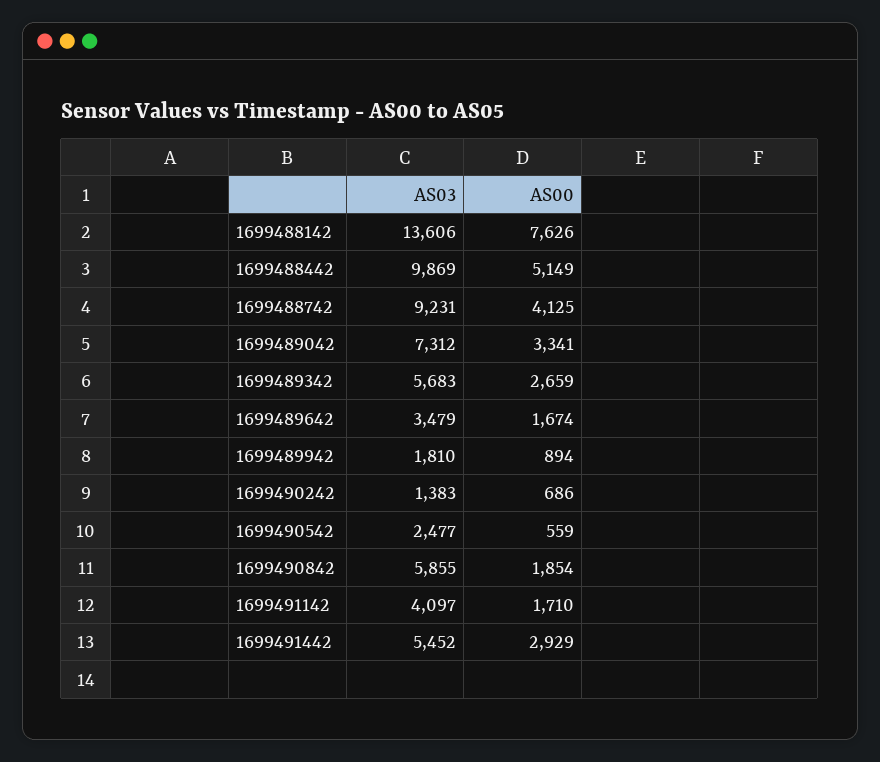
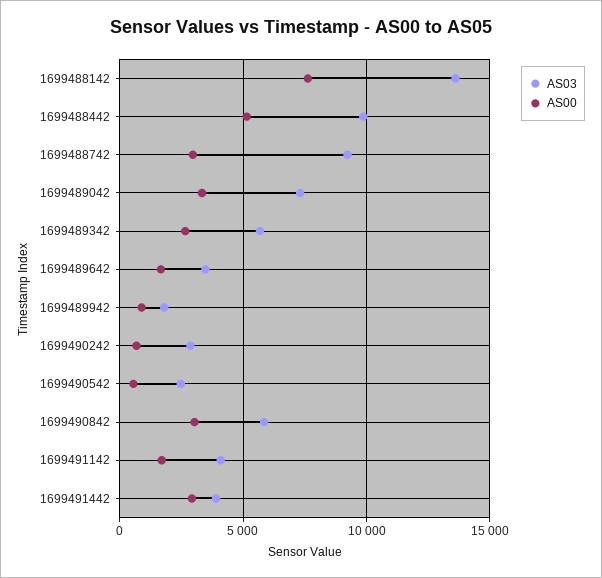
  {
    "AS03": {
      "1699488142": 13606,
      "1699488442": 9869,
      "1699488742": 9231,
      "1699489042": 7312,
      "1699489342": 5683,
      "1699489642": 3479,
      "1699489942": 1810,
-     "1699490242": 1383,
+     "1699490242": 3000,
      "1699490542": 2477,
      "1699490842": 5855,
      "1699491142": 4097,
-     "1699491442": 5452
+     "1699491442": 4000
    },
    "AS00": {
      "1699488142": 7626,
      "1699488442": 5149,
-     "1699488742": 4125,
+     "1699488742": 3000,
      "1699489042": 3341,
      "1699489342": 2659,
      "1699489642": 1674,
      "1699489942": 894,
      "1699490242": 686,
      "1699490542": 559,
-     "1699490842": 1854,
+     "1699490842": 3000,
      "1699491142": 1710,
      "1699491442": 2929
    }
  }

